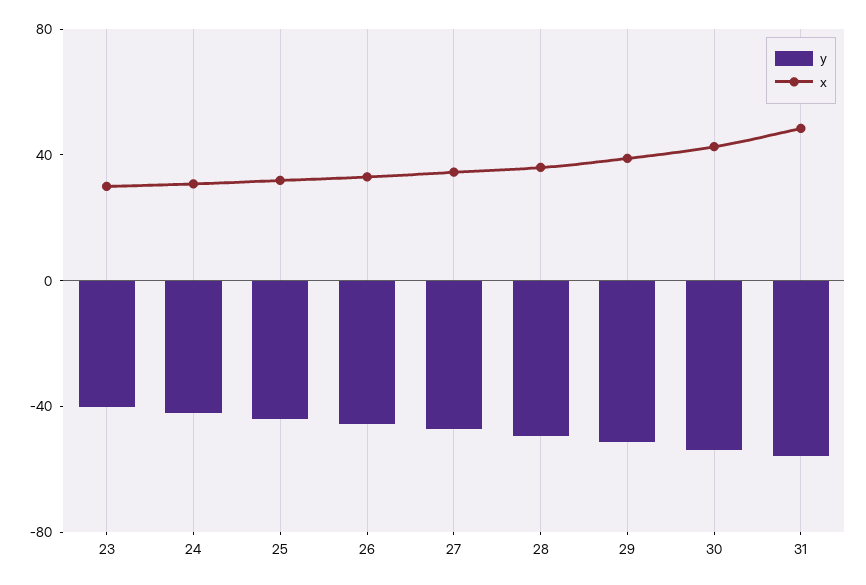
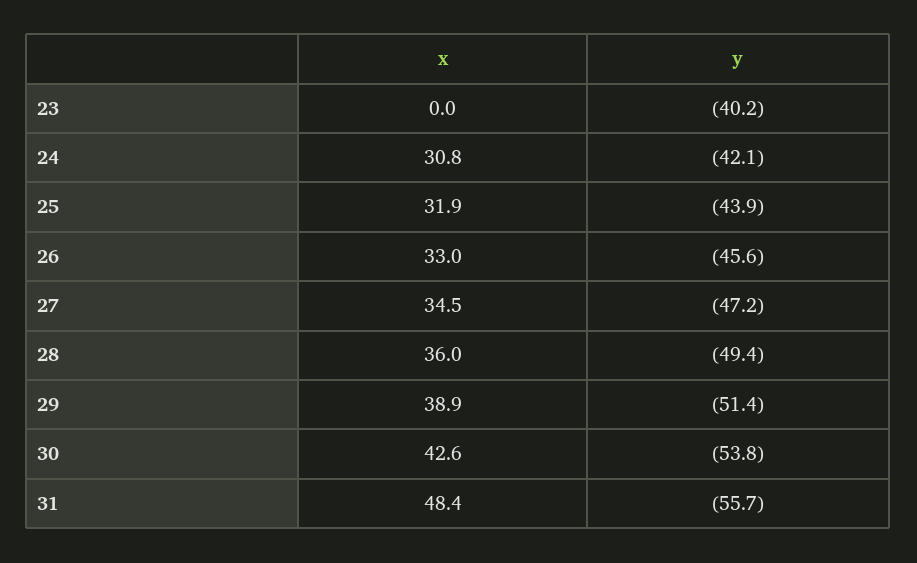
  {
    "y": {
      "23": -40.2,
      "24": -42.1,
      "25": -43.9,
      "26": -45.6,
      "27": -47.2,
      "28": -49.4,
      "29": -51.4,
      "30": -53.8,
      "31": -55.7
    },
    "x": {
-     "23": 30,
+     "23": 0,
      "24": 30.8,
      "25": 31.9,
      "26": 33,
      "27": 34.5,
      "28": 36,
      "29": 38.9,
      "30": 42.6,
      "31": 48.4
    }
  }

